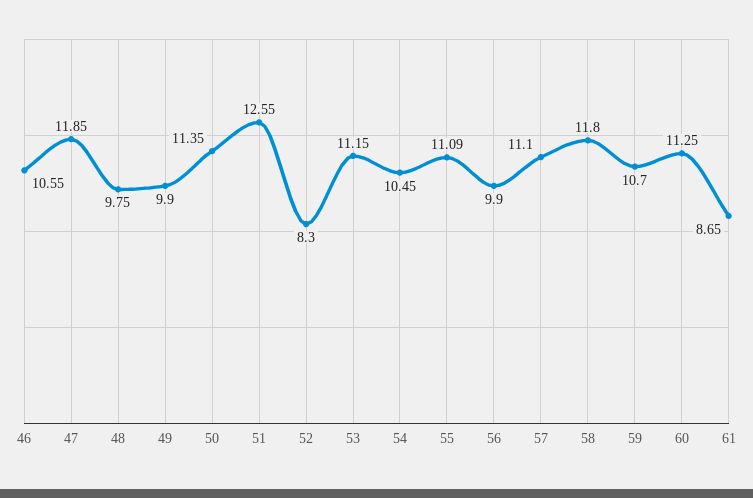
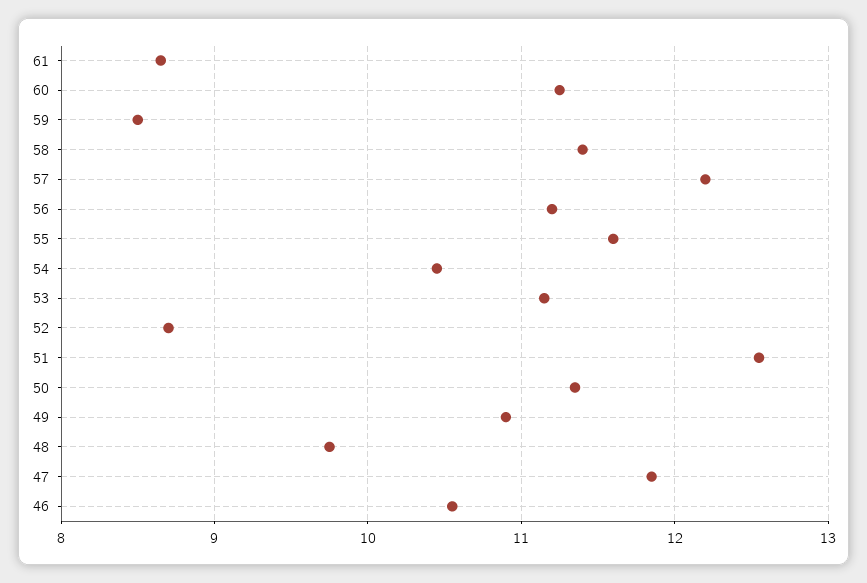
  {
    "46": 10.55,
    "47": 11.85,
    "48": 9.75,
-   "49": 9.9,
+   "49": 10.9,
    "50": 11.35,
    "51": 12.55,
-   "52": 8.3,
+   "52": 8.7,
    "53": 11.15,
    "54": 10.45,
-   "55": 11.09,
+   "55": 11.6,
-   "56": 9.9,
+   "56": 11.2,
-   "57": 11.1,
+   "57": 12.2,
-   "58": 11.8,
+   "58": 11.4,
-   "59": 10.7,
+   "59": 8.5,
    "60": 11.25,
    "61": 8.65
  }

